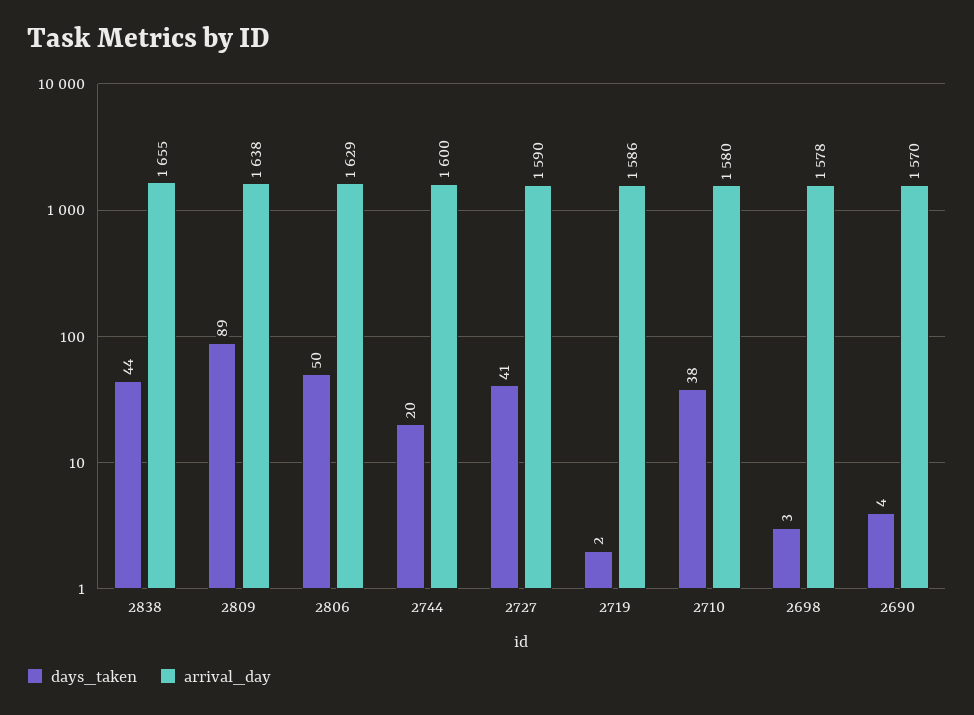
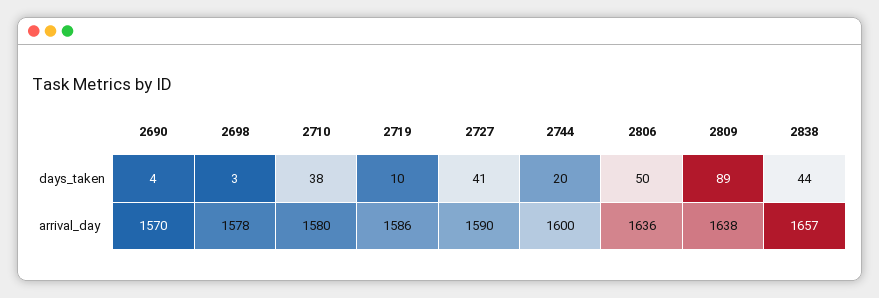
  {
    "days_taken": {
      "2838": 44,
      "2809": 89,
      "2806": 50,
      "2744": 20,
      "2727": 41,
-     "2719": 2,
+     "2719": 10,
      "2710": 38,
      "2698": 3,
      "2690": 4
    },
    "arrival_day": {
-     "2838": 1655,
+     "2838": 1657,
      "2809": 1638,
-     "2806": 1629,
+     "2806": 1636,
      "2744": 1600,
      "2727": 1590,
      "2719": 1586,
      "2710": 1580,
      "2698": 1578,
      "2690": 1570
    }
  }

